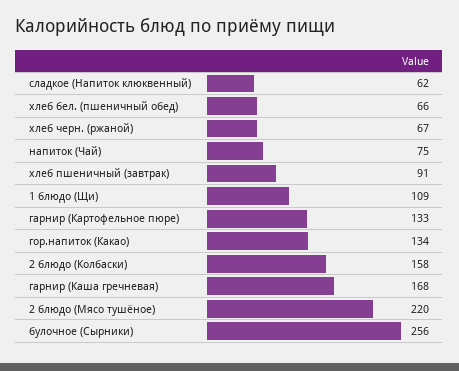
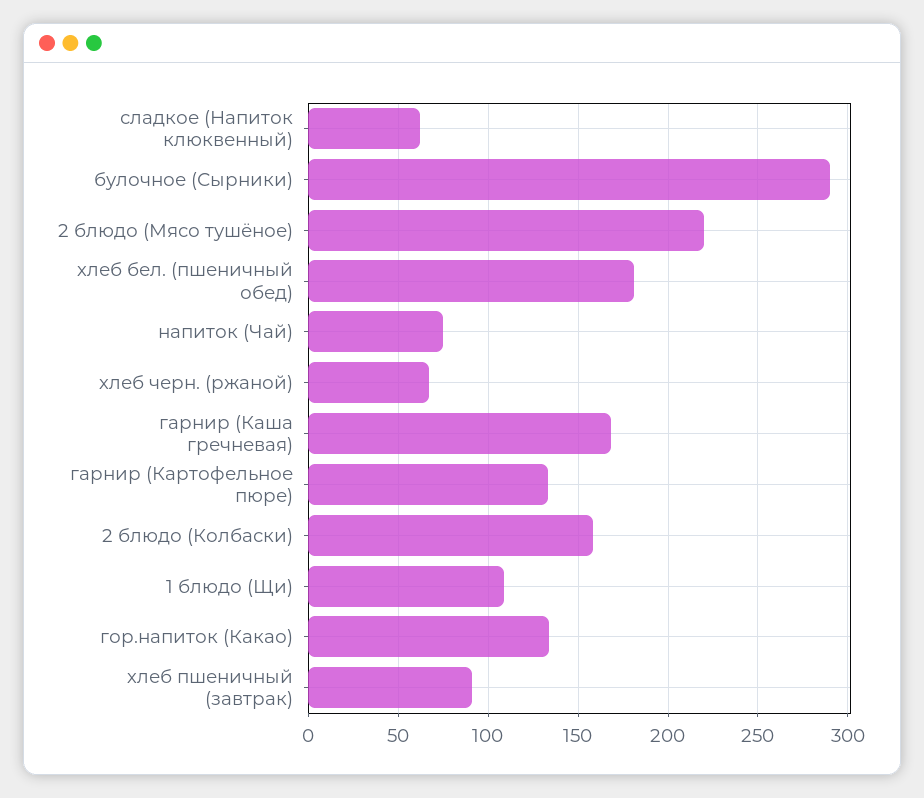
  {
    "сладкое (Напиток клюквенный)": 62,
-   "хлеб бел. (пшеничный обед)": 66,
+   "хлеб бел. (пшеничный обед)": 180,
    "хлеб черн. (ржаной)": 67,
    "напиток (Чай)": 75,
    "хлеб пшеничный (завтрак)": 91,
    "1 блюдо (Щи)": 109,
    "гарнир (Картофельное пюре)": 133,
    "гор.напиток (Какао)": 134,
    "2 блюдо (Колбаски)": 158,
    "гарнир (Каша гречневая)": 168,
    "2 блюдо (Мясо тушёное)": 220,
-   "булочное (Сырники)": 256
+   "булочное (Сырники)": 290
  }

